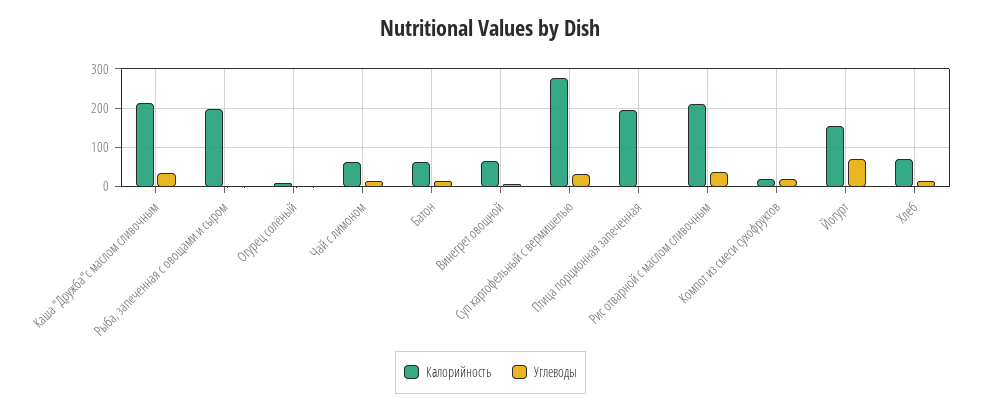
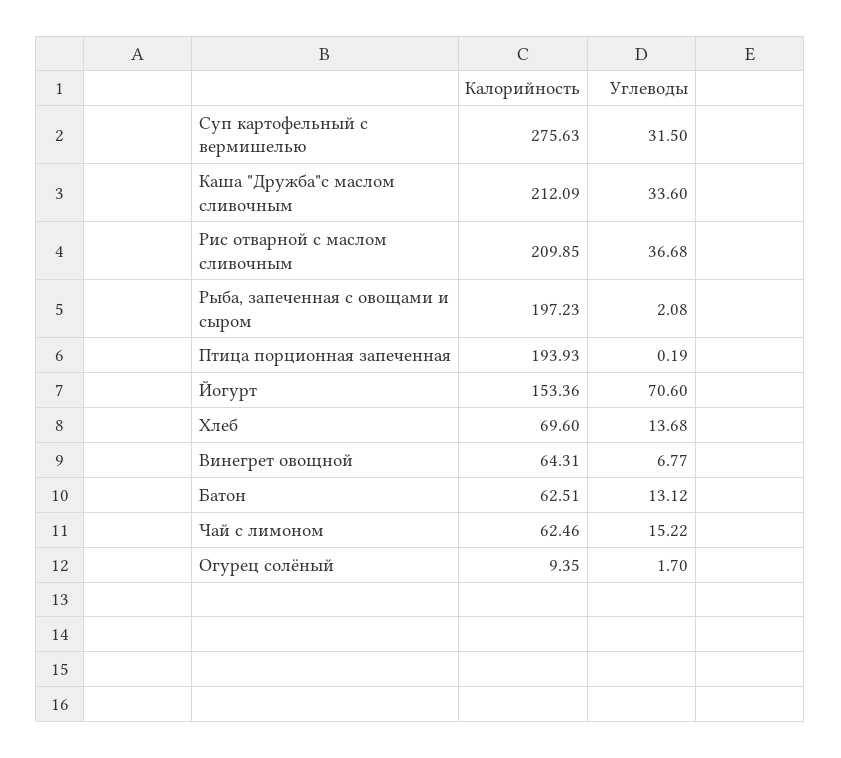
  {
    "Калорийность": {
      "Каша \"Дружба\"с маслом сливочным": 212.09,
      "Рыба, запеченная с овощами и сыром": 197.23,
      "Огурец солёный": 9.35,
      "Чай с лимоном": 62.46,
      "Батон": 62.51,
      "Винегрет овощной": 64.31,
      "Суп картофельный с вермишелью": 275.63,
      "Птица порционная запеченная": 193.93,
      "Рис отварной с маслом сливочным": 209.85,
-     "Компот из смеси сухофруктов": 20,
      "Йогурт": 153.36,
      "Хлеб": 69.6
    },
    "Углеводы": {
      "Каша \"Дружба\"с маслом сливочным": 33.6,
      "Рыба, запеченная с овощами и сыром": 2.08,
      "Огурец солёный": 1.7,
      "Чай с лимоном": 15.22,
      "Батон": 13.12,
      "Винегрет овощной": 6.77,
      "Суп картофельный с вермишелью": 31.5,
      "Птица порционная запеченная": 0.19,
      "Рис отварной с маслом сливочным": 36.68,
-     "Компот из смеси сухофруктов": 20,
      "Йогурт": 70.6,
      "Хлеб": 13.68
    }
  }

